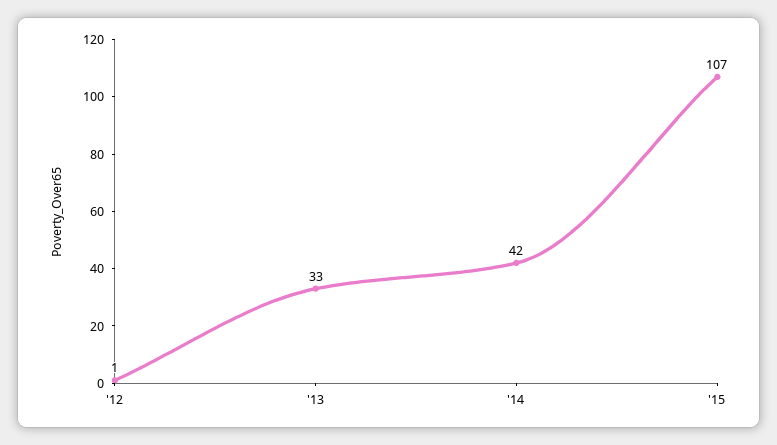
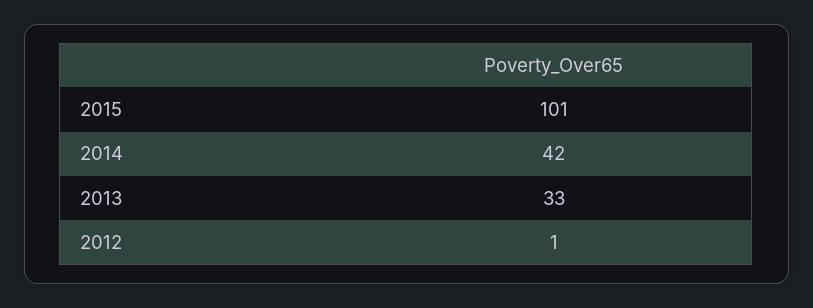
  {
    "'12": 1,
    "'13": 33,
    "'14": 42,
-   "'15": 107
+   "'15": 101
  }

